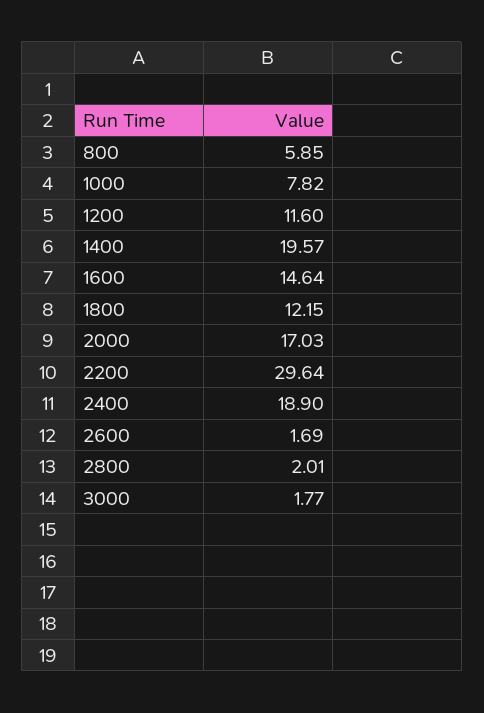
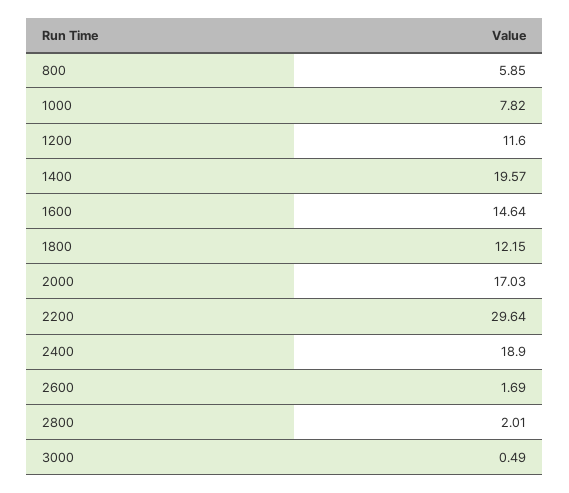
  {
    "800": 5.85,
    "1000": 7.82,
    "1200": 11.6,
    "1400": 19.57,
    "1600": 14.64,
    "1800": 12.15,
    "2000": 17.03,
    "2200": 29.64,
    "2400": 18.9,
    "2600": 1.69,
    "2800": 2.01,
-   "3000": 1.77
+   "3000": 0.49
  }

